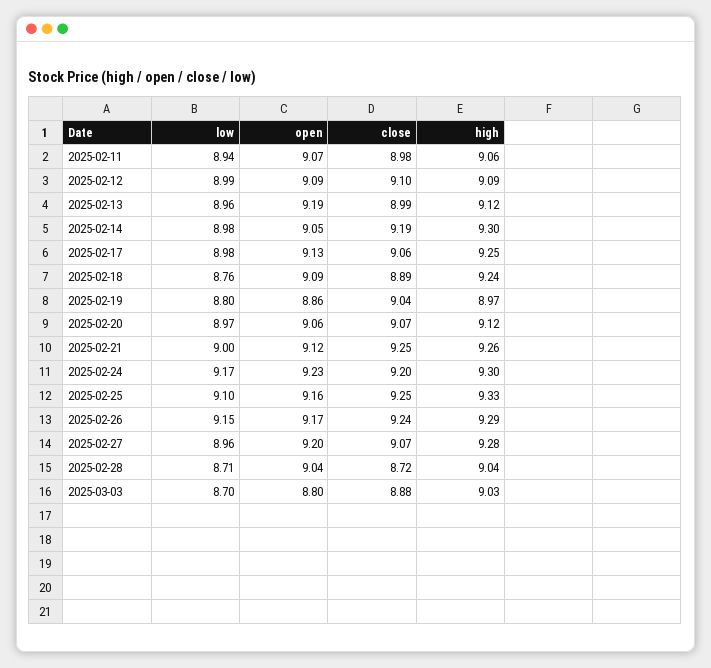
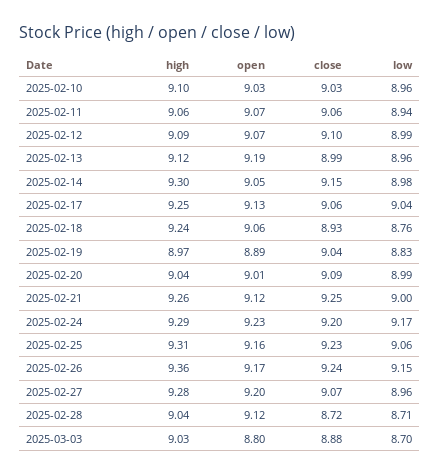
  {
    "low": {
      "2025-02-11": 8.94,
      "2025-02-12": 8.99,
      "2025-02-13": 8.96,
      "2025-02-14": 8.98,
-     "2025-02-17": 8.98,
+     "2025-02-17": 9.04,
      "2025-02-18": 8.76,
-     "2025-02-19": 8.8,
+     "2025-02-19": 8.83,
-     "2025-02-20": 8.97,
+     "2025-02-20": 8.99,
      "2025-02-21": 9,
      "2025-02-24": 9.17,
-     "2025-02-25": 9.1,
+     "2025-02-25": 9.06,
      "2025-02-26": 9.15,
      "2025-02-27": 8.96,
      "2025-02-28": 8.71,
-     "2025-03-03": 8.7
+     "2025-03-03": 8.7,
+     "2025-02-10": 8.96
    },
    "open": {
      "2025-02-11": 9.07,
-     "2025-02-12": 9.09,
+     "2025-02-12": 9.07,
      "2025-02-13": 9.19,
      "2025-02-14": 9.05,
      "2025-02-17": 9.13,
-     "2025-02-18": 9.09,
+     "2025-02-18": 9.06,
-     "2025-02-19": 8.86,
+     "2025-02-19": 8.89,
-     "2025-02-20": 9.06,
+     "2025-02-20": 9.01,
      "2025-02-21": 9.12,
      "2025-02-24": 9.23,
      "2025-02-25": 9.16,
      "2025-02-26": 9.17,
      "2025-02-27": 9.2,
-     "2025-02-28": 9.04,
+     "2025-02-28": 9.12,
-     "2025-03-03": 8.8
+     "2025-03-03": 8.8,
+     "2025-02-10": 9.03
    },
    "close": {
-     "2025-02-11": 8.98,
+     "2025-02-11": 9.06,
      "2025-02-12": 9.1,
      "2025-02-13": 8.99,
-     "2025-02-14": 9.19,
+     "2025-02-14": 9.15,
      "2025-02-17": 9.06,
-     "2025-02-18": 8.89,
+     "2025-02-18": 8.93,
      "2025-02-19": 9.04,
-     "2025-02-20": 9.07,
+     "2025-02-20": 9.09,
      "2025-02-21": 9.25,
      "2025-02-24": 9.2,
-     "2025-02-25": 9.25,
+     "2025-02-25": 9.23,
      "2025-02-26": 9.24,
      "2025-02-27": 9.07,
      "2025-02-28": 8.72,
-     "2025-03-03": 8.88
+     "2025-03-03": 8.88,
+     "2025-02-10": 9.03
    },
    "high": {
      "2025-02-11": 9.06,
      "2025-02-12": 9.09,
      "2025-02-13": 9.12,
      "2025-02-14": 9.3,
      "2025-02-17": 9.25,
      "2025-02-18": 9.24,
      "2025-02-19": 8.97,
-     "2025-02-20": 9.12,
+     "2025-02-20": 9.04,
      "2025-02-21": 9.26,
-     "2025-02-24": 9.3,
+     "2025-02-24": 9.29,
-     "2025-02-25": 9.33,
+     "2025-02-25": 9.31,
-     "2025-02-26": 9.29,
+     "2025-02-26": 9.36,
      "2025-02-27": 9.28,
      "2025-02-28": 9.04,
-     "2025-03-03": 9.03
+     "2025-03-03": 9.03,
+     "2025-02-10": 9.1
    }
  }

